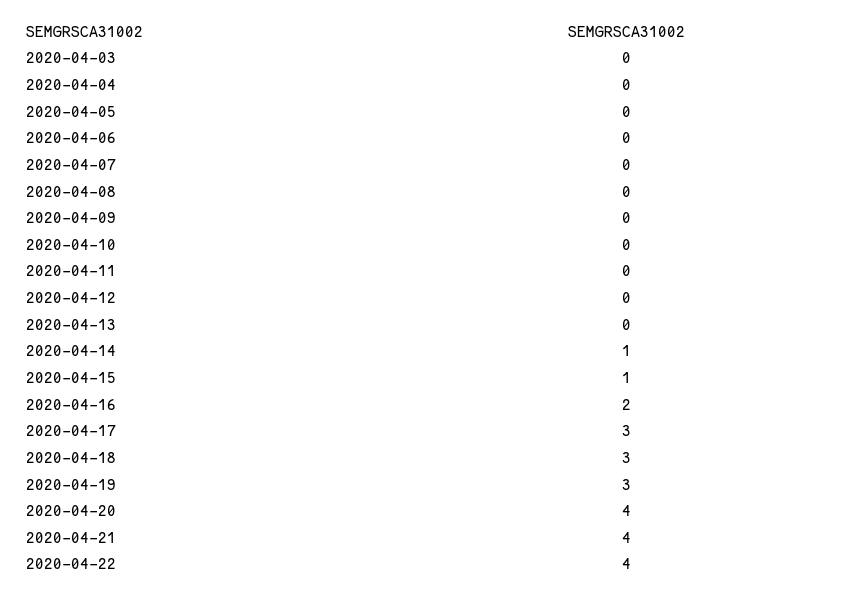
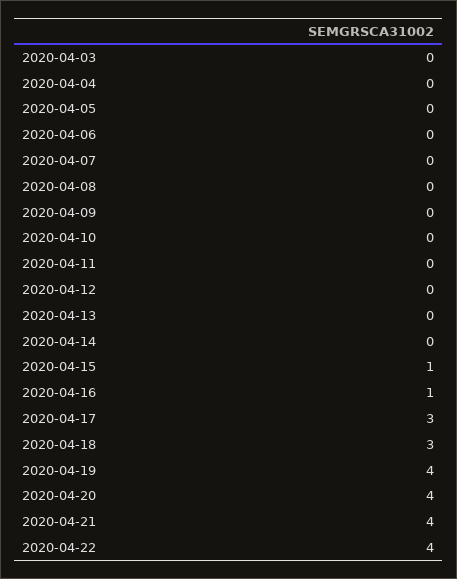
  {
    "2020-04-03": 0,
    "2020-04-04": 0,
    "2020-04-05": 0,
    "2020-04-06": 0,
    "2020-04-07": 0,
    "2020-04-08": 0,
    "2020-04-09": 0,
    "2020-04-10": 0,
    "2020-04-11": 0,
    "2020-04-12": 0,
    "2020-04-13": 0,
-   "2020-04-14": 1,
+   "2020-04-14": 0,
    "2020-04-15": 1,
-   "2020-04-16": 2,
+   "2020-04-16": 1,
    "2020-04-17": 3,
    "2020-04-18": 3,
-   "2020-04-19": 3,
+   "2020-04-19": 4,
    "2020-04-20": 4,
    "2020-04-21": 4,
    "2020-04-22": 4
  }

